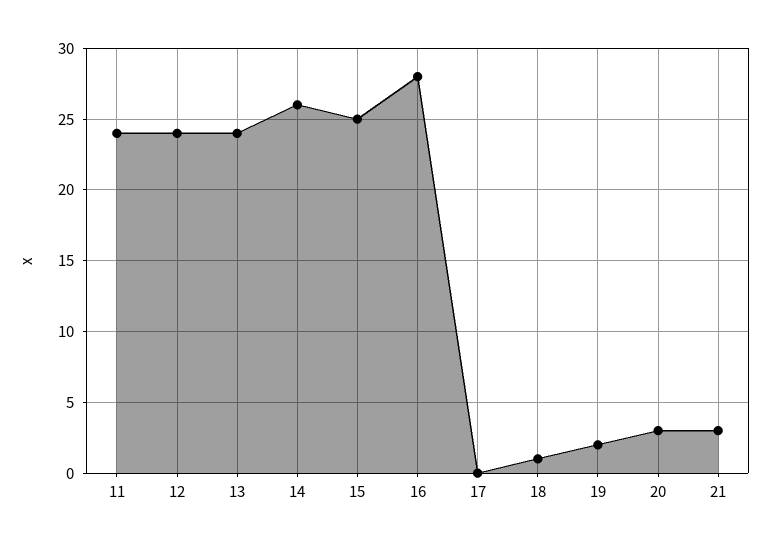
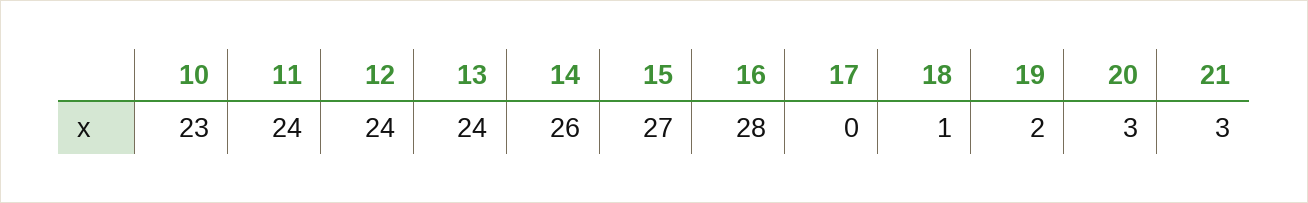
  {
    "11": 24,
    "12": 24,
    "13": 24,
    "14": 26,
-   "15": 25,
+   "15": 27,
    "16": 28,
    "17": 0,
    "18": 1,
    "19": 2,
    "20": 3,
-   "21": 3
+   "21": 3,
+   "10": 23
  }

